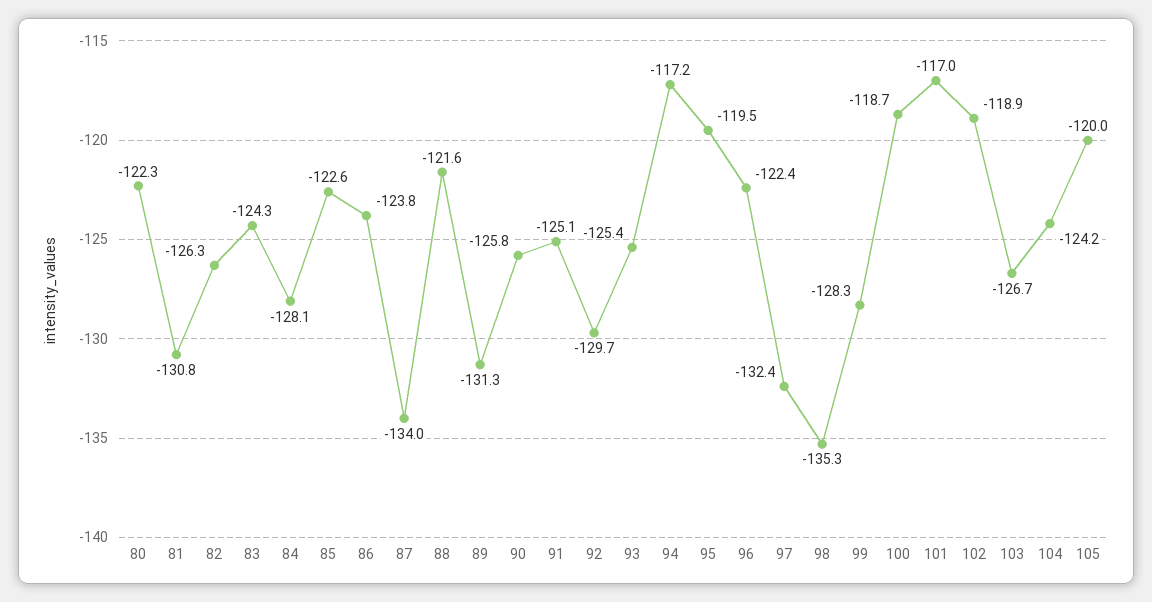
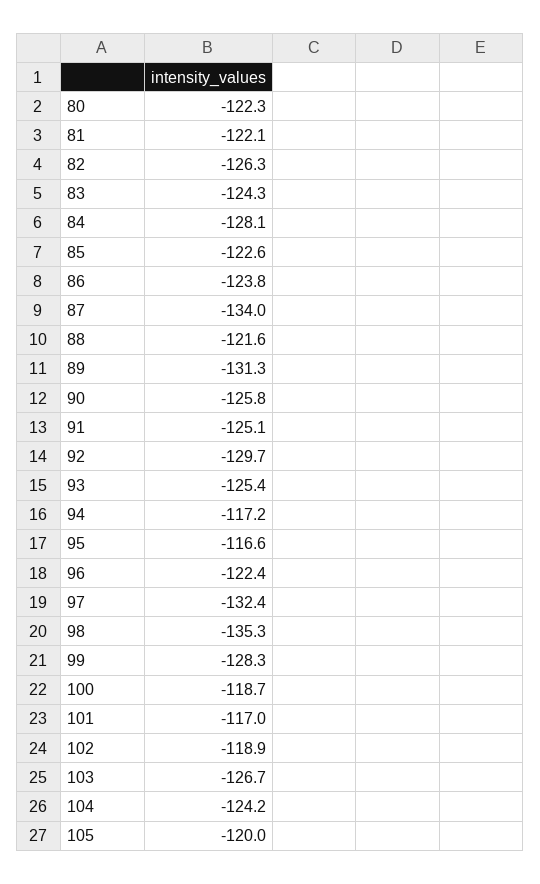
  {
    "80": -122.3,
-   "81": -130.8,
+   "81": -122.1,
    "82": -126.3,
    "83": -124.3,
    "84": -128.1,
    "85": -122.6,
    "86": -123.8,
    "87": -134,
    "88": -121.6,
    "89": -131.3,
    "90": -125.8,
    "91": -125.1,
    "92": -129.7,
    "93": -125.4,
    "94": -117.2,
-   "95": -119.5,
+   "95": -116.6,
    "96": -122.4,
    "97": -132.4,
    "98": -135.3,
    "99": -128.3,
    "100": -118.7,
    "101": -117,
    "102": -118.9,
    "103": -126.7,
    "104": -124.2,
    "105": -120
  }

